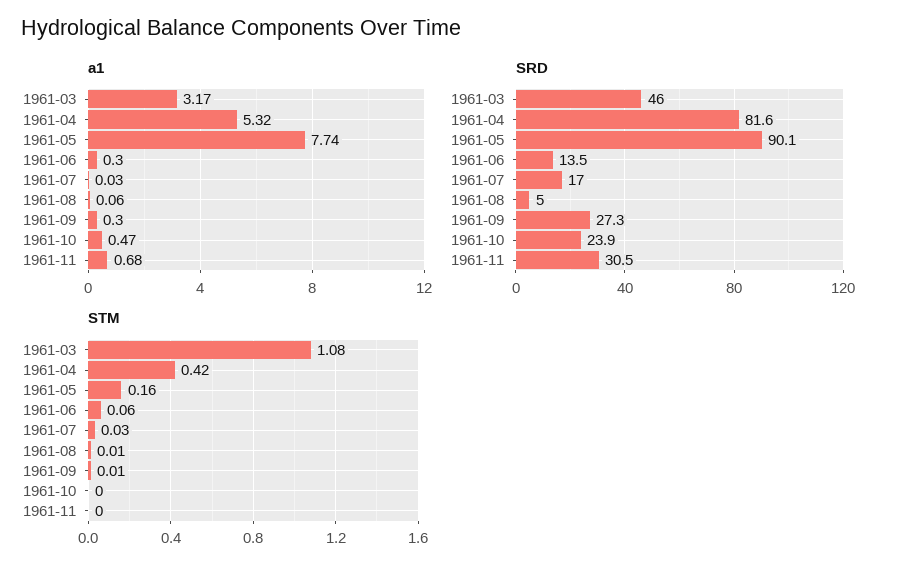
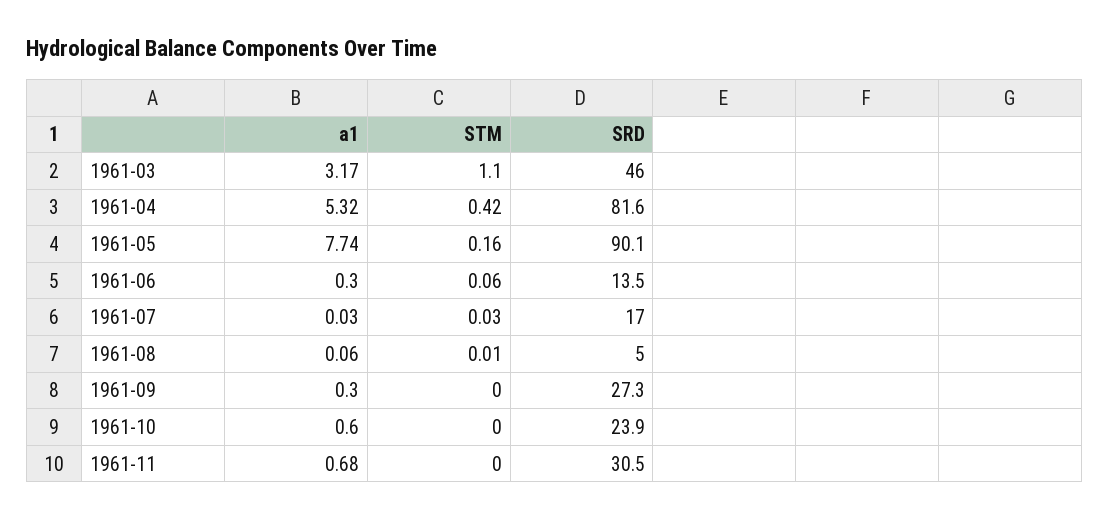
  {
    "a1": {
      "1961-03": 3.17,
      "1961-04": 5.32,
      "1961-05": 7.74,
      "1961-06": 0.3,
      "1961-07": 0.03,
      "1961-08": 0.06,
      "1961-09": 0.3,
-     "1961-10": 0.47,
+     "1961-10": 0.6,
      "1961-11": 0.68
    },
    "SRD": {
      "1961-03": 46,
      "1961-04": 81.6,
      "1961-05": 90.1,
      "1961-06": 13.5,
      "1961-07": 17,
      "1961-08": 5,
      "1961-09": 27.3,
      "1961-10": 23.9,
      "1961-11": 30.5
    },
    "STM": {
-     "1961-03": 1.08,
+     "1961-03": 1.1,
      "1961-04": 0.42,
      "1961-05": 0.16,
      "1961-06": 0.06,
      "1961-07": 0.03,
      "1961-08": 0.01,
-     "1961-09": 0.01,
+     "1961-09": 0,
      "1961-10": 0,
      "1961-11": 0
    }
  }

